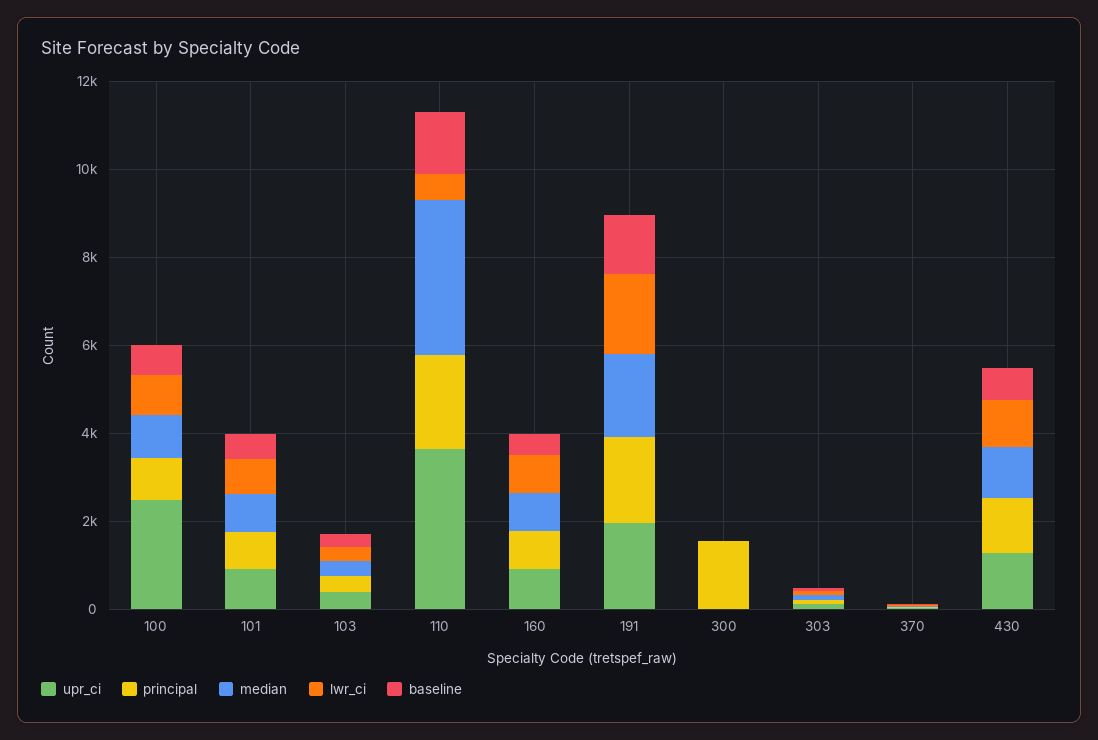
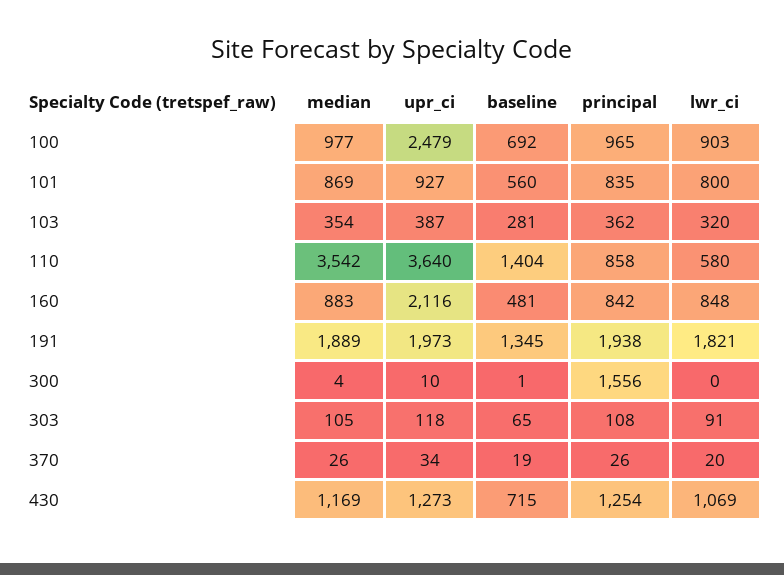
  {
    "upr_ci": {
      "100": 2479,
      "101": 927,
      "103": 387,
      "110": 3640,
-     "160": 1000,
+     "160": 2116,
      "191": 1973,
      "300": 10,
      "303": 118,
      "370": 34,
      "430": 1273
    },
    "principal": {
      "100": 965,
      "101": 835,
      "103": 362,
-     "110": 2000,
+     "110": 858,
      "160": 842,
      "191": 1938,
      "300": 1556,
      "303": 108,
      "370": 26,
      "430": 1254
    },
    "median": {
      "100": 977,
      "101": 869,
      "103": 354,
      "110": 3542,
      "160": 883,
      "191": 1889,
      "300": 4,
      "303": 105,
      "370": 26,
      "430": 1169
    },
    "lwr_ci": {
      "100": 903,
      "101": 800,
      "103": 320,
      "110": 580,
      "160": 848,
      "191": 1821,
      "300": 0,
      "303": 91,
      "370": 20,
      "430": 1069
    },
    "baseline": {
      "100": 692,
      "101": 560,
      "103": 281,
      "110": 1404,
      "160": 481,
      "191": 1345,
      "300": 1,
      "303": 65,
      "370": 19,
      "430": 715
    }
  }

